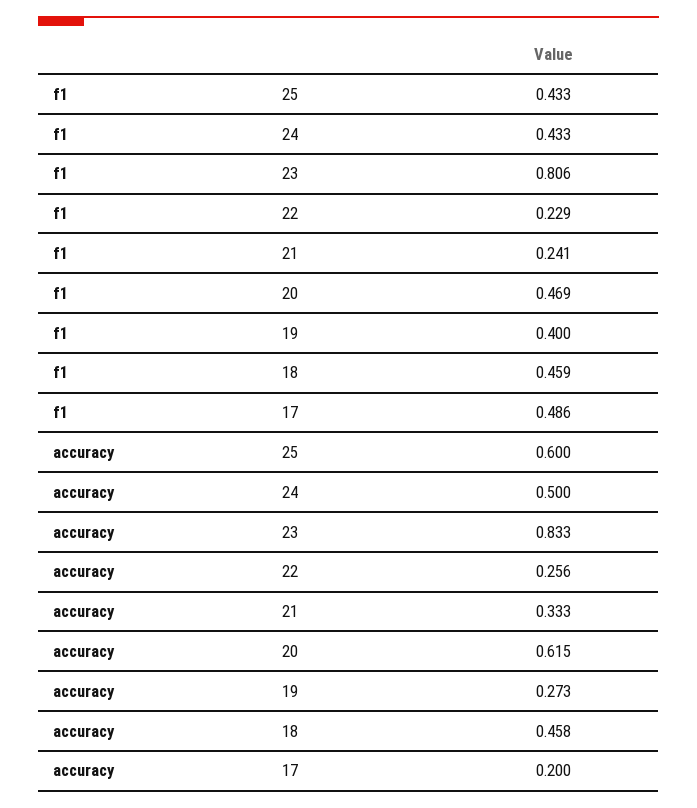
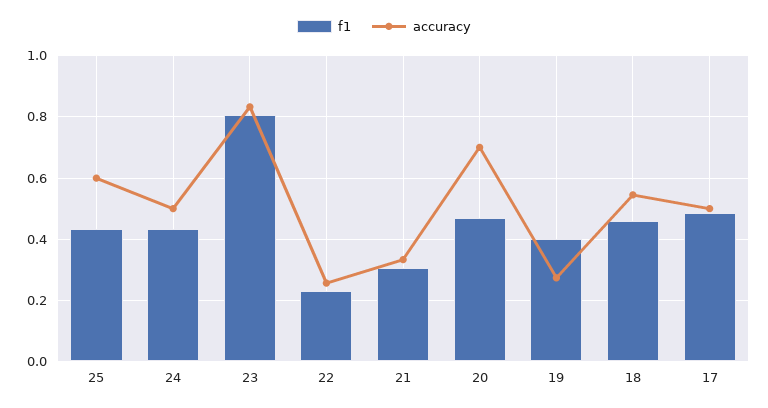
  {
    "f1": {
      "25": 0.433,
      "24": 0.433,
      "23": 0.806,
      "22": 0.229,
-     "21": 0.241,
+     "21": 0.3,
      "20": 0.469,
      "19": 0.4,
      "18": 0.459,
      "17": 0.486
    },
    "accuracy": {
      "25": 0.6,
      "24": 0.5,
      "23": 0.833,
      "22": 0.256,
      "21": 0.333,
-     "20": 0.615,
+     "20": 0.7,
      "19": 0.273,
-     "18": 0.458,
+     "18": 0.54,
-     "17": 0.2
+     "17": 0.5
    }
  }

